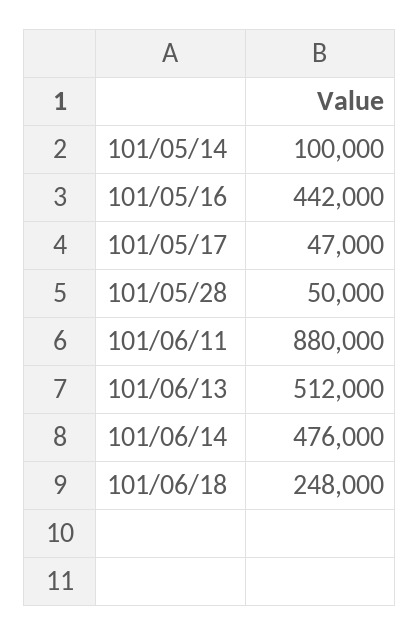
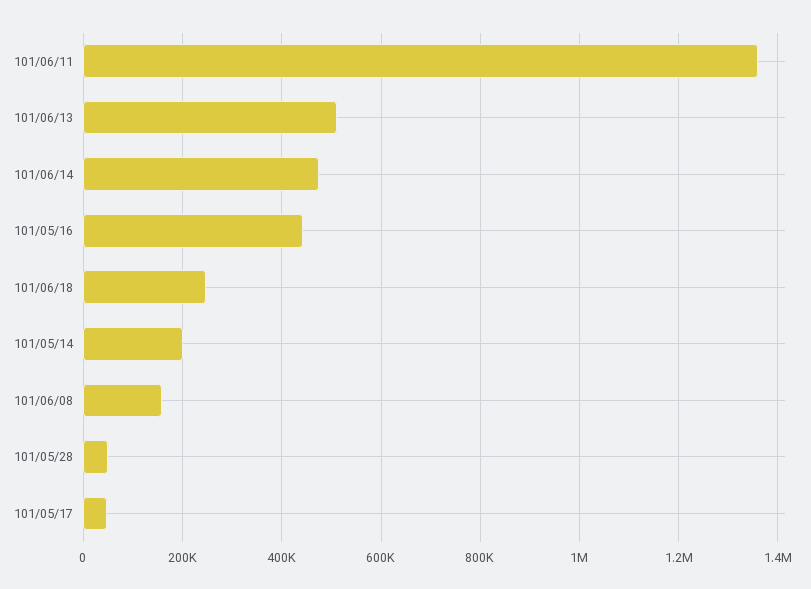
  {
-   "101/05/14": 100000,
+   "101/05/14": 200000,
    "101/05/16": 442000,
    "101/05/17": 47000,
    "101/05/28": 50000,
-   "101/06/11": 880000,
+   "101/06/11": 1360000,
    "101/06/13": 512000,
    "101/06/14": 476000,
-   "101/06/18": 248000
+   "101/06/18": 248000,
+   "101/06/08": 160000
  }

